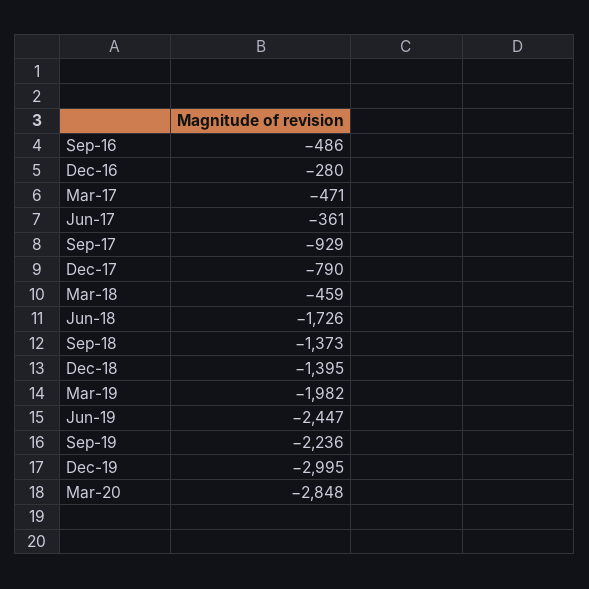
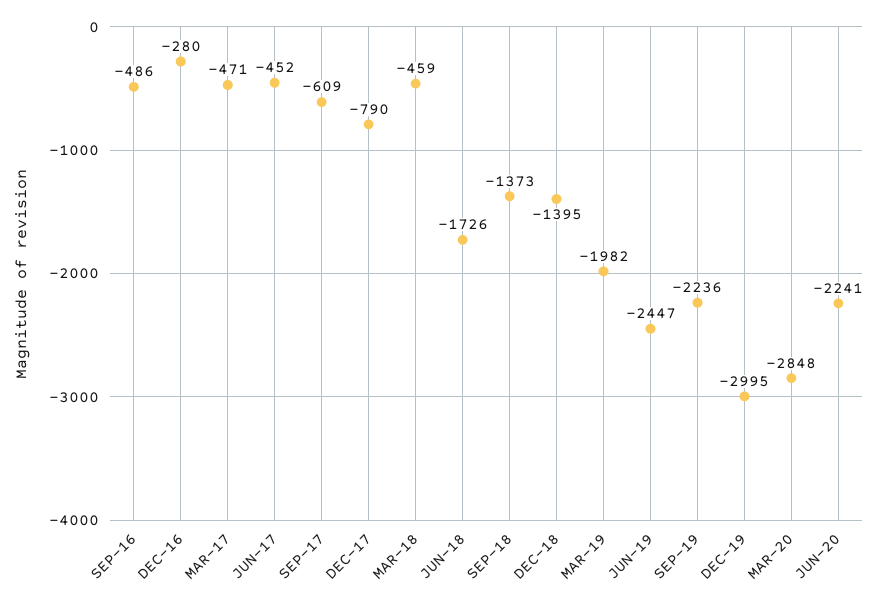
  {
    "Sep-16": -486,
    "Dec-16": -280,
    "Mar-17": -471,
-   "Jun-17": -361,
+   "Jun-17": -452,
-   "Sep-17": -929,
+   "Sep-17": -609,
    "Dec-17": -790,
    "Mar-18": -459,
    "Jun-18": -1726,
    "Sep-18": -1373,
    "Dec-18": -1395,
    "Mar-19": -1982,
    "Jun-19": -2447,
    "Sep-19": -2236,
    "Dec-19": -2995,
-   "Mar-20": -2848
+   "Mar-20": -2848,
+   "JUN-20": -2241
  }

